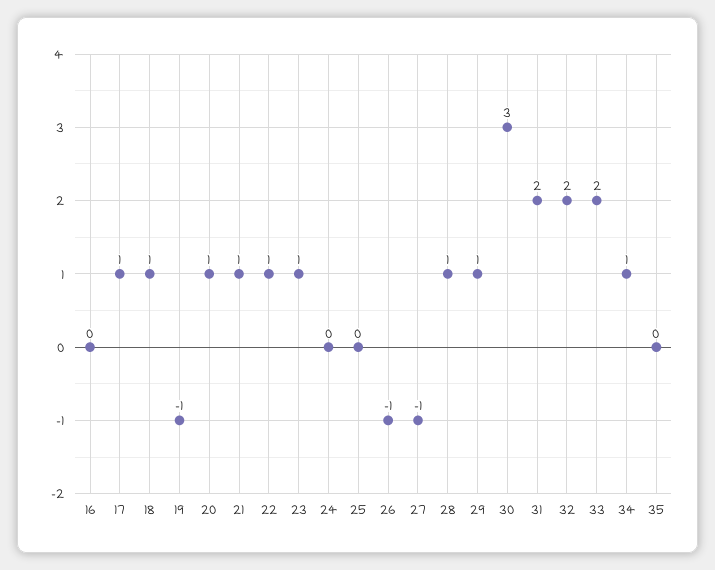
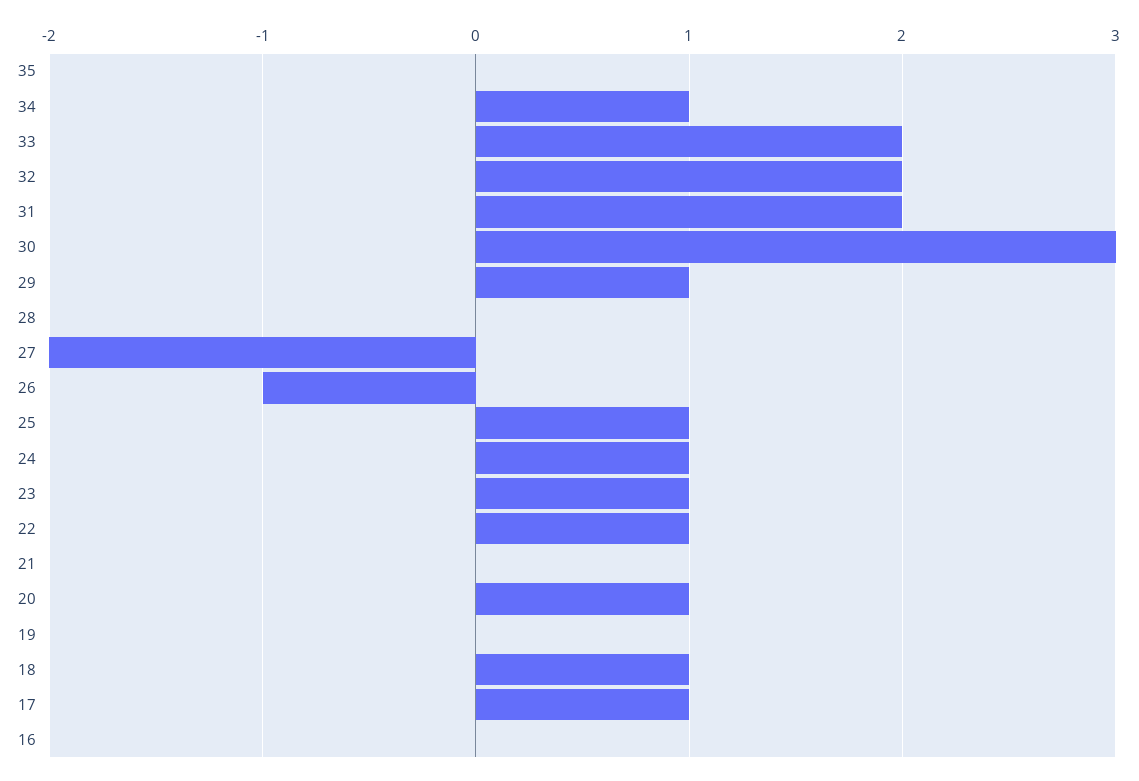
  {
    "16": 0,
    "17": 1,
    "18": 1,
-   "19": -1,
+   "19": 0,
    "20": 1,
-   "21": 1,
+   "21": 0,
    "22": 1,
    "23": 1,
-   "24": 0,
+   "24": 1,
-   "25": 0,
+   "25": 1,
    "26": -1,
-   "27": -1,
+   "27": -2,
-   "28": 1,
+   "28": 0,
    "29": 1,
    "30": 3,
    "31": 2,
    "32": 2,
    "33": 2,
    "34": 1,
    "35": 0
  }

